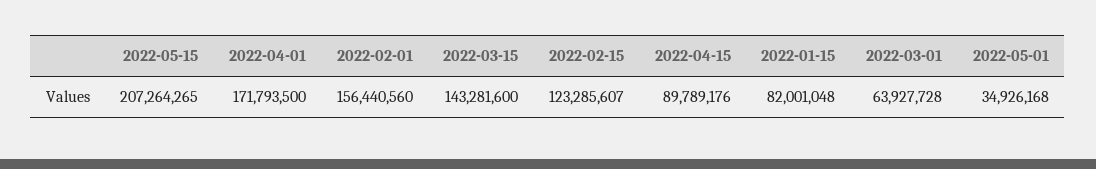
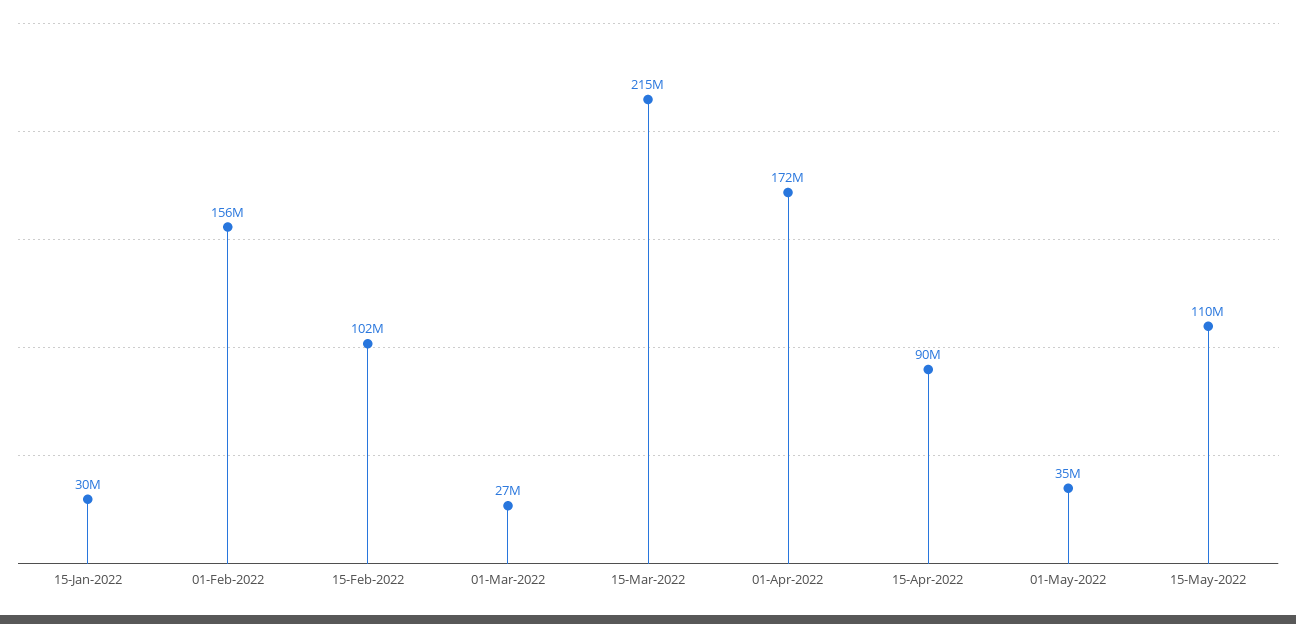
  {
-   "2022-05-15": 207264265,
+   "2022-05-15": 110000000,
    "2022-04-01": 171793500,
    "2022-02-01": 156440560,
-   "2022-03-15": 143281600,
+   "2022-03-15": 215000000,
-   "2022-02-15": 123285607,
+   "2022-02-15": 102000000,
    "2022-04-15": 89789176,
-   "2022-01-15": 82001048,
+   "2022-01-15": 30000000,
-   "2022-03-01": 63927728,
+   "2022-03-01": 27000000,
    "2022-05-01": 34926168
  }

